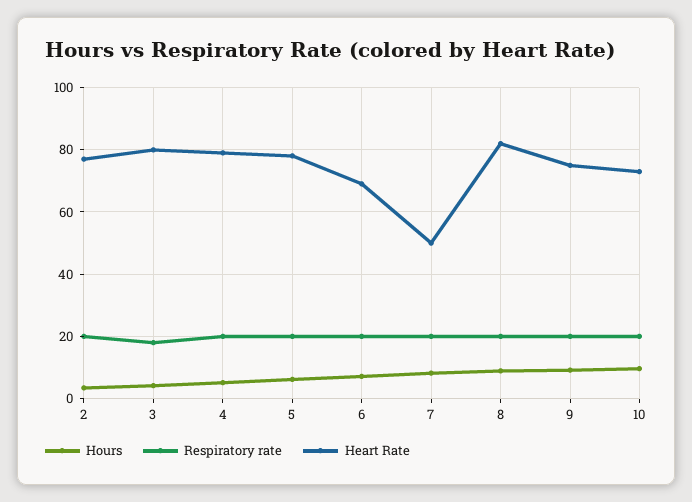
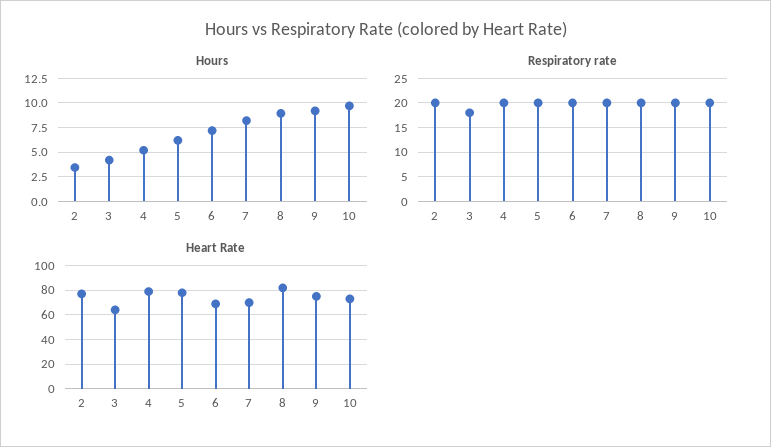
  {
    "Hours": {
      "2": 4,
      "3": 4,
      "4": 6,
      "5": 6,
      "6": 8,
      "7": 8,
      "8": 8,
      "9": 10,
      "10": 10
    },
    "Respiratory rate": {
      "2": 20,
      "3": 18,
      "4": 20,
      "5": 20,
      "6": 20,
      "7": 20,
      "8": 20,
      "9": 20,
      "10": 20
    },
    "Heart Rate": {
      "2": 78,
-     "3": 80,
+     "3": 65,
      "4": 80,
      "5": 78,
      "6": 70,
-     "7": 50,
+     "7": 70,
      "8": 82,
      "9": 76,
      "10": 74
    }
  }

